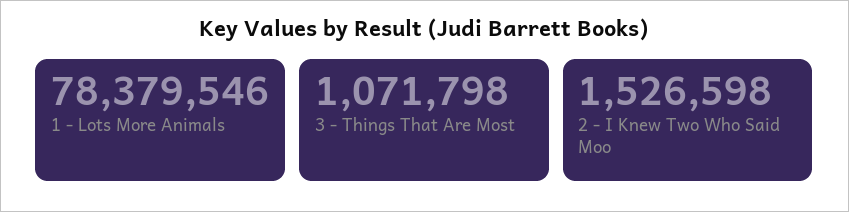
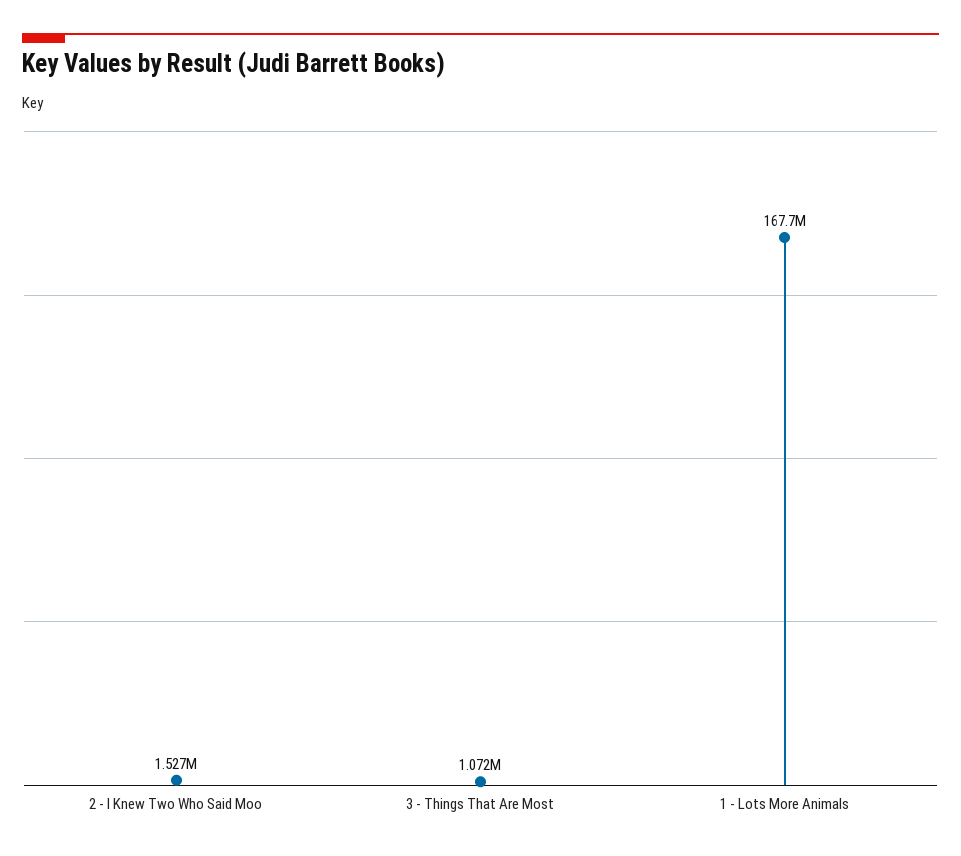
  {
-   "1 - Lots More Animals": 78379546,
+   "1 - Lots More Animals": 167700000,
    "3 - Things That Are Most": 1071798,
    "2 - I Knew Two Who Said Moo": 1526598
  }

